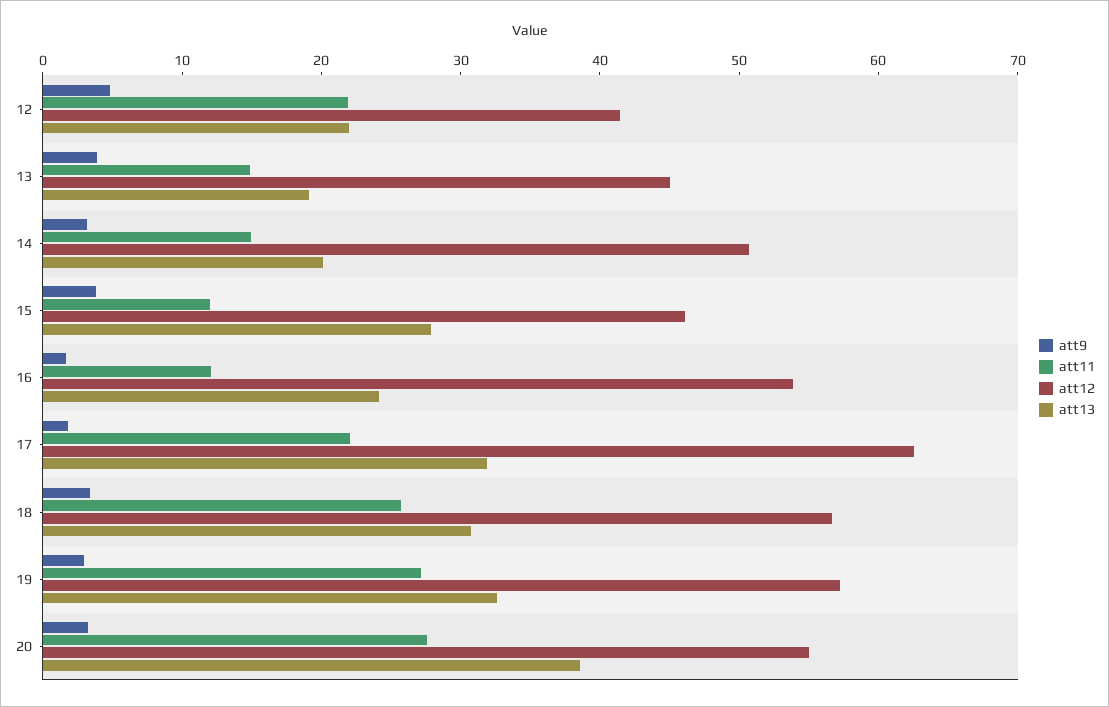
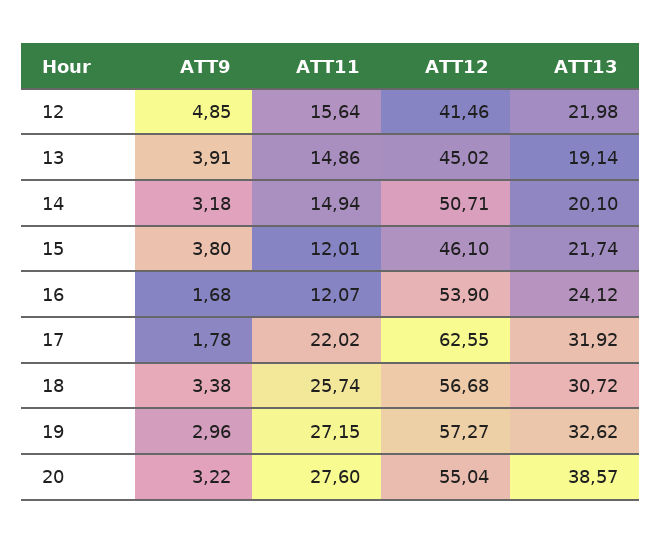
  {
    "att9": {
      "12": 4.85,
      "13": 3.91,
      "14": 3.18,
      "15": 3.8,
      "16": 1.68,
      "17": 1.78,
      "18": 3.38,
      "19": 2.96,
      "20": 3.22
    },
    "att11": {
-     "12": 22,
+     "12": 15.64,
      "13": 14.86,
      "14": 14.94,
      "15": 12.01,
      "16": 12.07,
      "17": 22.02,
      "18": 25.74,
      "19": 27.15,
      "20": 27.6
    },
    "att12": {
      "12": 41.46,
      "13": 45.02,
      "14": 50.71,
      "15": 46.1,
      "16": 53.9,
      "17": 62.55,
      "18": 56.68,
      "19": 57.27,
      "20": 55.04
    },
    "att13": {
      "12": 21.98,
      "13": 19.14,
      "14": 20.1,
-     "15": 28,
+     "15": 21.74,
      "16": 24.12,
      "17": 31.92,
      "18": 30.72,
      "19": 32.62,
      "20": 38.57
    }
  }

